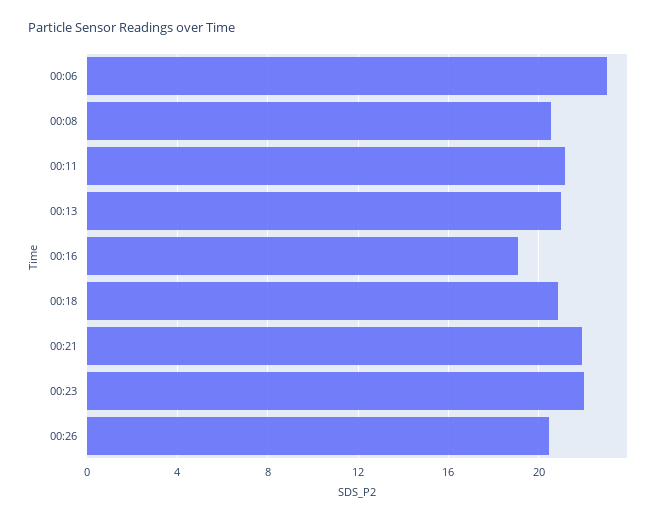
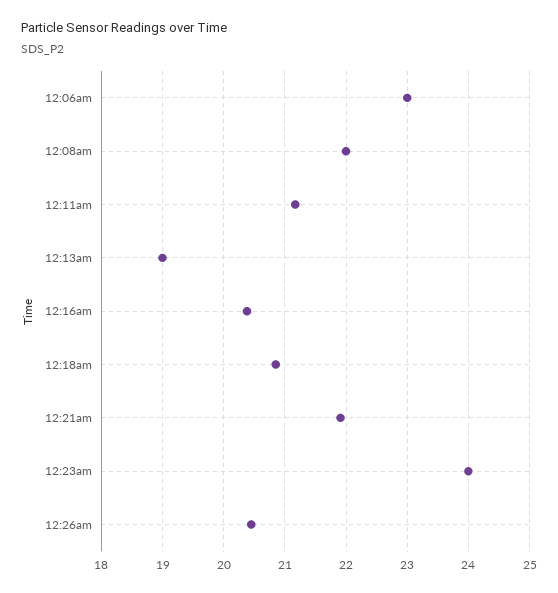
  {
    "00:06": 23,
-   "00:08": 20.5,
+   "00:08": 22,
    "00:11": 21.2,
-   "00:13": 21,
+   "00:13": 19,
-   "00:16": 19,
+   "00:16": 20.4,
    "00:18": 20.9,
    "00:21": 21.9,
-   "00:23": 22,
+   "00:23": 24,
    "00:26": 20.5
  }

